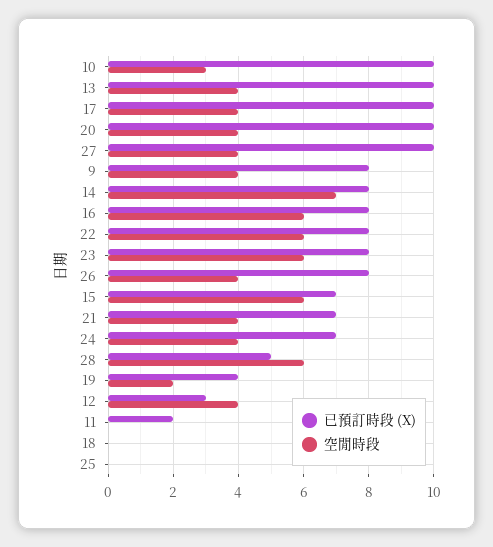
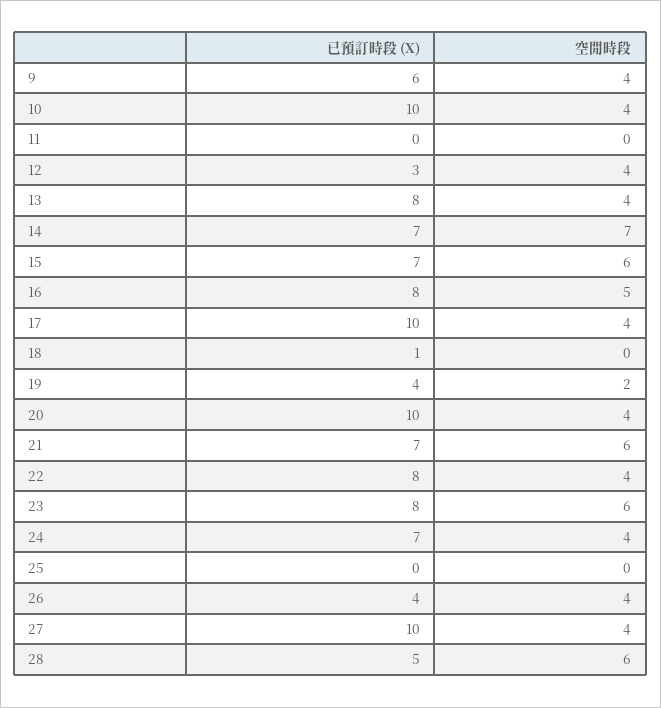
  {
    "已預訂時段 (X)": {
      "10": 10,
-     "13": 10,
+     "13": 8,
      "17": 10,
      "20": 10,
      "27": 10,
-     "9": 8,
+     "9": 6,
-     "14": 8,
+     "14": 7,
      "16": 8,
      "22": 8,
      "23": 8,
-     "26": 8,
+     "26": 4,
      "15": 7,
      "21": 7,
      "24": 7,
      "28": 5,
      "19": 4,
      "12": 3,
-     "11": 2,
+     "11": 0,
-     "18": 0,
+     "18": 1,
      "25": 0
    },
    "空閒時段": {
-     "10": 3,
+     "10": 4,
      "13": 4,
      "17": 4,
      "20": 4,
      "27": 4,
      "9": 4,
      "14": 7,
-     "16": 6,
+     "16": 5,
-     "22": 6,
+     "22": 4,
      "23": 6,
      "26": 4,
      "15": 6,
-     "21": 4,
+     "21": 6,
      "24": 4,
      "28": 6,
      "19": 2,
      "12": 4,
      "11": 0,
      "18": 0,
      "25": 0
    }
  }

